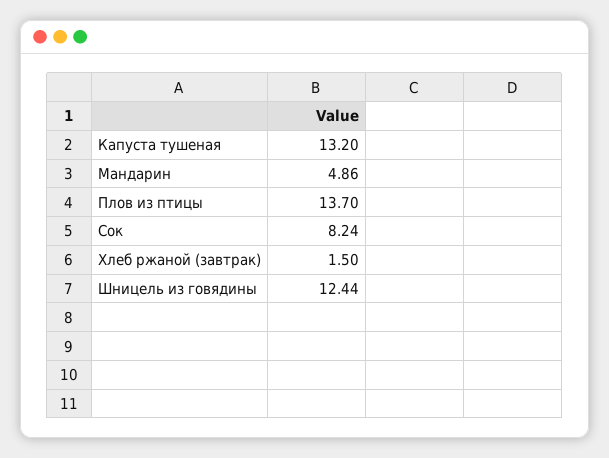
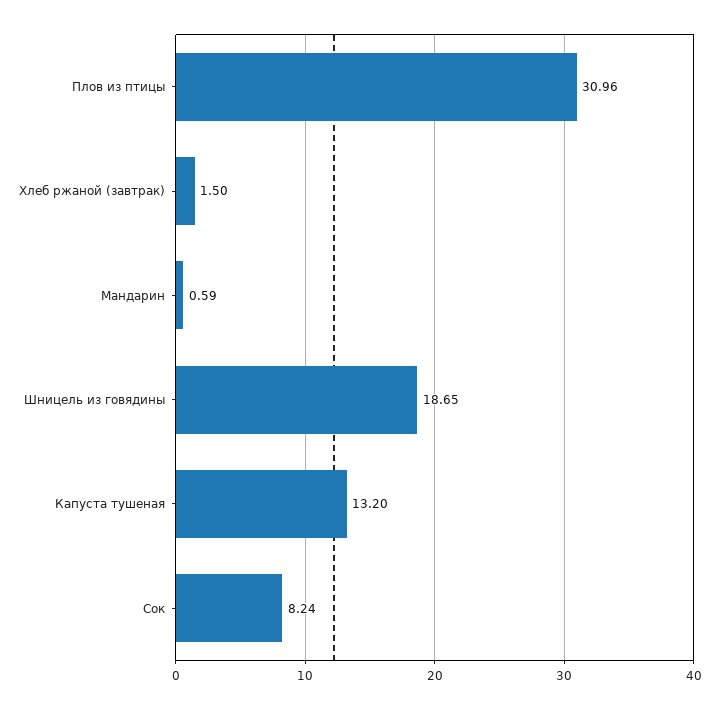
  {
    "Капуста тушеная": 13.2,
-   "Мандарин": 4.86,
+   "Мандарин": 0.59,
-   "Плов из птицы": 13.7,
+   "Плов из птицы": 30.96,
    "Сок": 8.24,
    "Хлеб ржаной (завтрак)": 1.5,
-   "Шницель из говядины": 12.44
+   "Шницель из говядины": 18.65
  }

